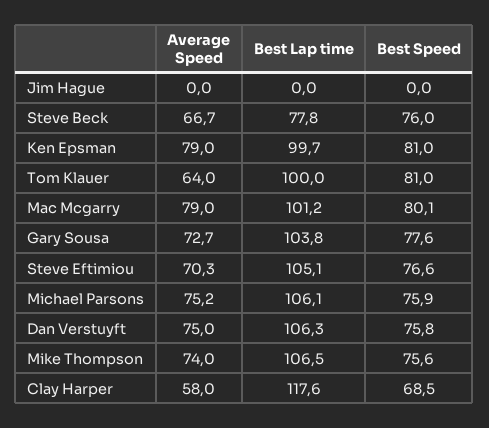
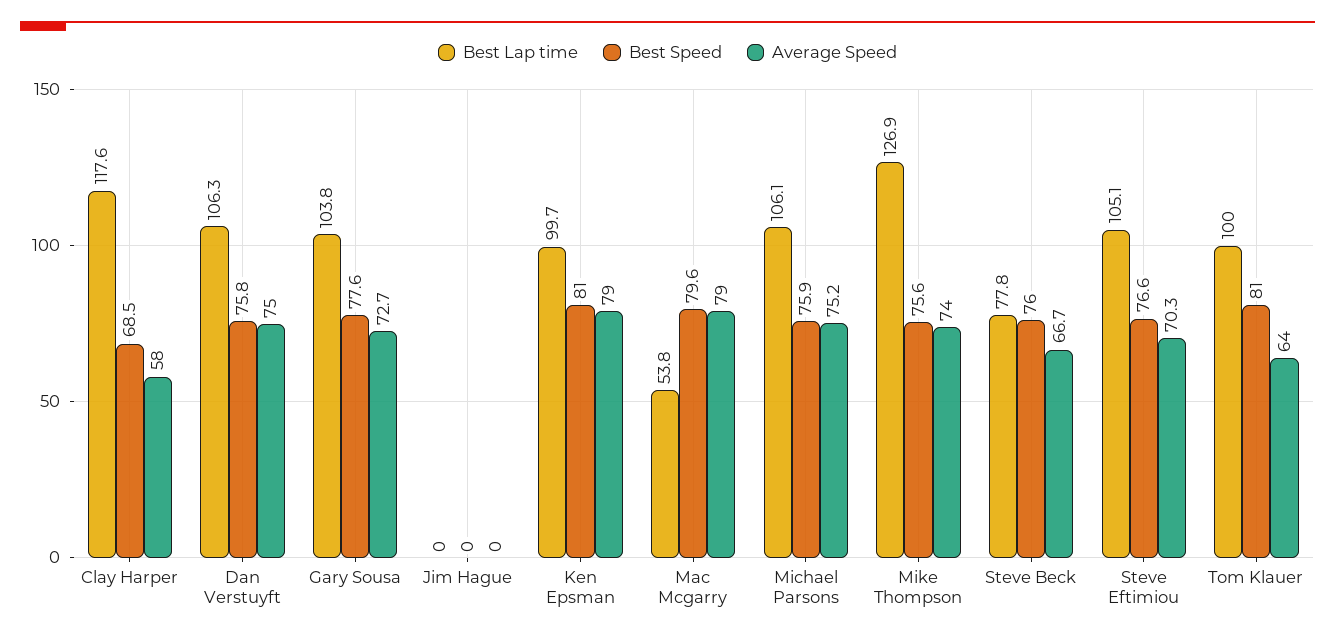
  {
    "Average Speed": {
      "Jim Hague": 0,
      "Steve Beck": 66.7,
      "Ken Epsman": 79,
      "Tom Klauer": 64,
      "Mac Mcgarry": 79,
      "Gary Sousa": 72.7,
      "Steve Eftimiou": 70.3,
      "Michael Parsons": 75.2,
      "Dan Verstuyft": 75,
      "Mike Thompson": 74,
      "Clay Harper": 58
    },
    "Best Lap time": {
      "Jim Hague": 0,
      "Steve Beck": 77.8,
      "Ken Epsman": 99.7,
      "Tom Klauer": 100,
-     "Mac Mcgarry": 101.2,
+     "Mac Mcgarry": 53.8,
      "Gary Sousa": 103.8,
      "Steve Eftimiou": 105.1,
      "Michael Parsons": 106.1,
      "Dan Verstuyft": 106.3,
-     "Mike Thompson": 106.5,
+     "Mike Thompson": 126.9,
      "Clay Harper": 117.6
    },
    "Best Speed": {
      "Jim Hague": 0,
      "Steve Beck": 76,
      "Ken Epsman": 81,
      "Tom Klauer": 81,
-     "Mac Mcgarry": 80.1,
+     "Mac Mcgarry": 79.6,
      "Gary Sousa": 77.6,
      "Steve Eftimiou": 76.6,
      "Michael Parsons": 75.9,
      "Dan Verstuyft": 75.8,
      "Mike Thompson": 75.6,
      "Clay Harper": 68.5
    }
  }

